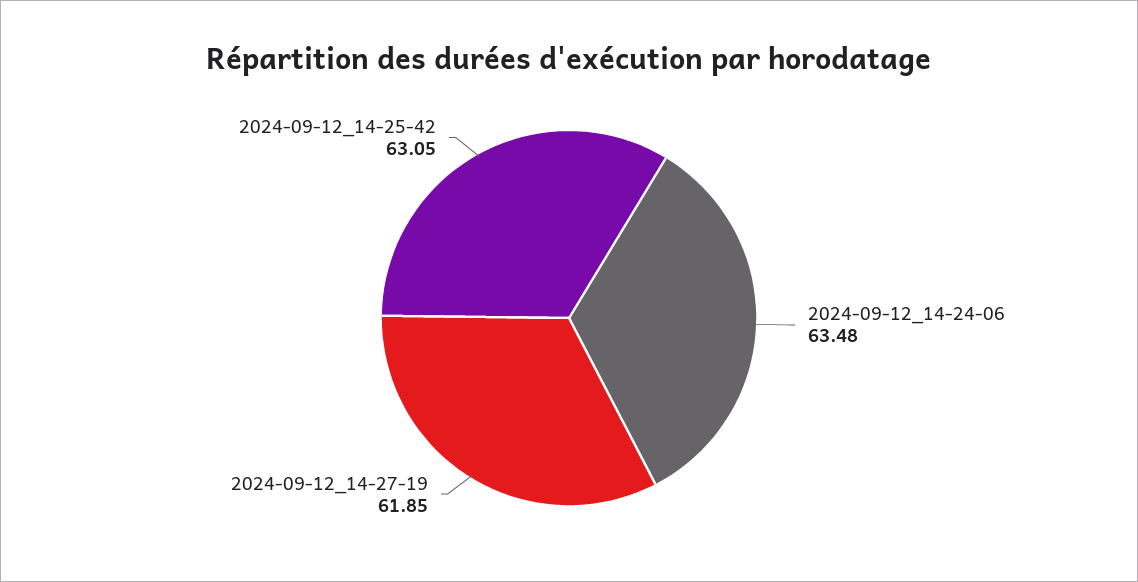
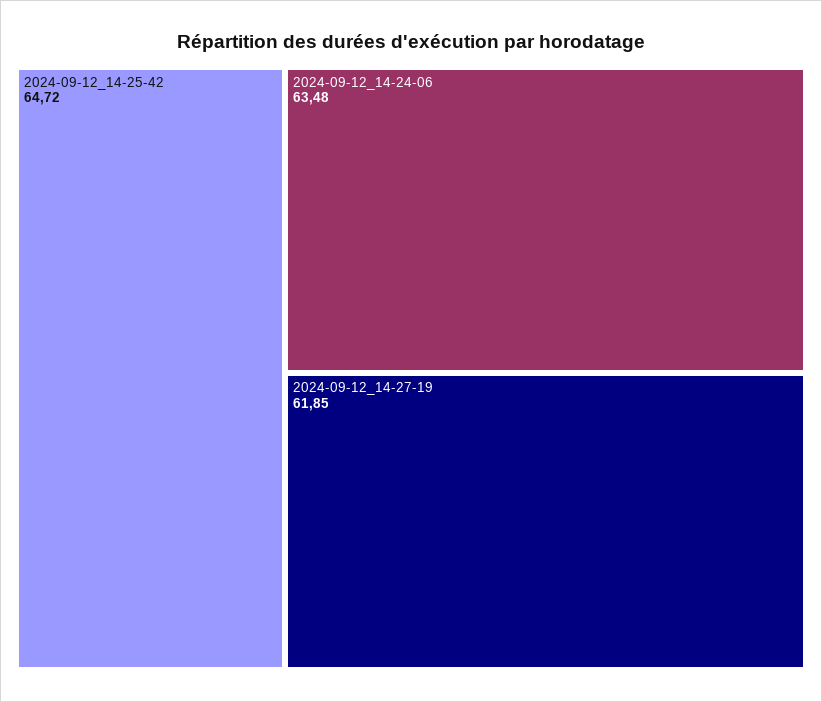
  {
    "2024-09-12_14-24-06": 63.48,
    "2024-09-12_14-27-19": 61.85,
-   "2024-09-12_14-25-42": 63.05
+   "2024-09-12_14-25-42": 64.72
  }

